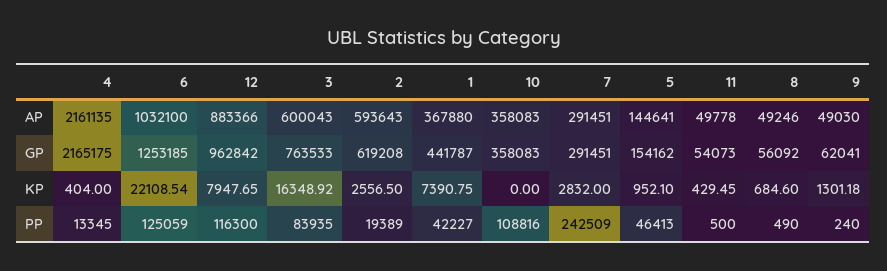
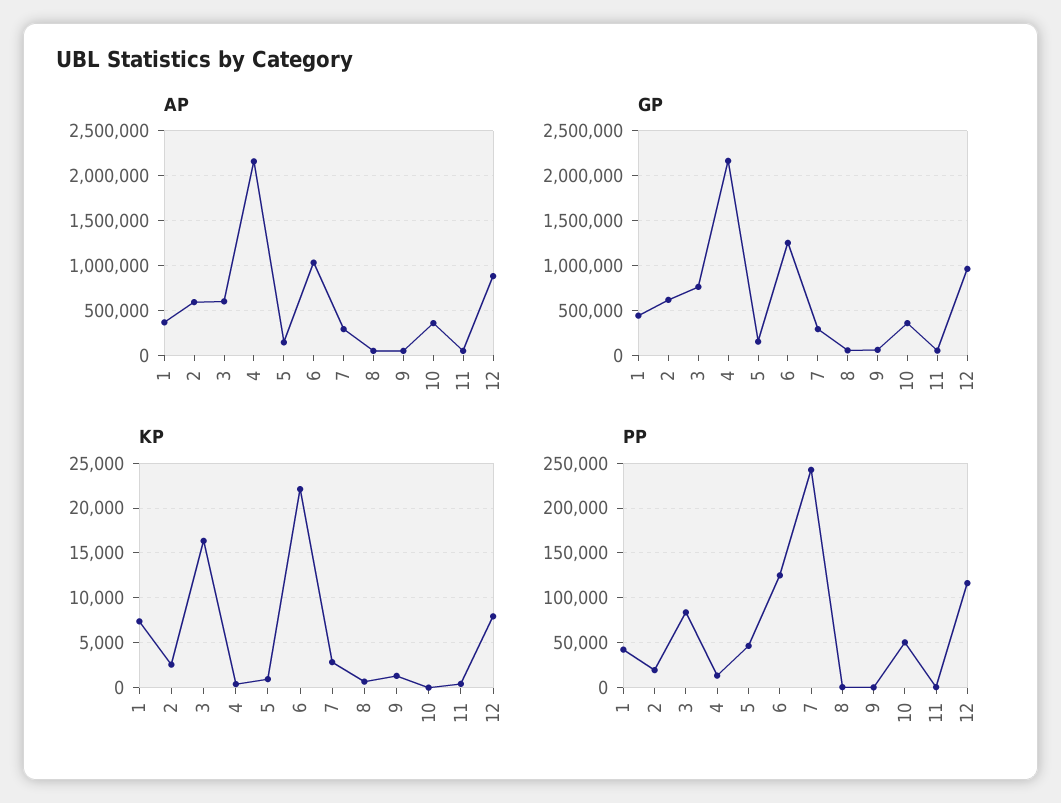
  {
    "AP": {
      "4": 2161135,
      "6": 1032100,
      "12": 883366,
      "3": 600043,
      "2": 593643,
      "1": 367880,
      "10": 358083,
      "7": 291451,
      "5": 144641,
      "11": 49778,
      "8": 49246,
      "9": 49030
    },
    "GP": {
      "4": 2165175,
      "6": 1253185,
      "12": 962842,
      "3": 763533,
      "2": 619208,
      "1": 441787,
      "10": 358083,
      "7": 291451,
      "5": 154162,
      "11": 54073,
      "8": 56092,
      "9": 62041
    },
    "KP": {
      "4": 404,
      "6": 22108.54,
      "12": 7947.65,
      "3": 16348.92,
      "2": 2556.5,
      "1": 7390.75,
      "10": 0,
      "7": 2832,
      "5": 952.1,
      "11": 429.45,
      "8": 684.6,
      "9": 1301.18
    },
    "PP": {
      "4": 13345,
      "6": 125059,
      "12": 116300,
      "3": 83935,
      "2": 19389,
      "1": 42227,
-     "10": 108816,
+     "10": 50000,
      "7": 242509,
      "5": 46413,
      "11": 500,
      "8": 490,
      "9": 240
    }
  }

